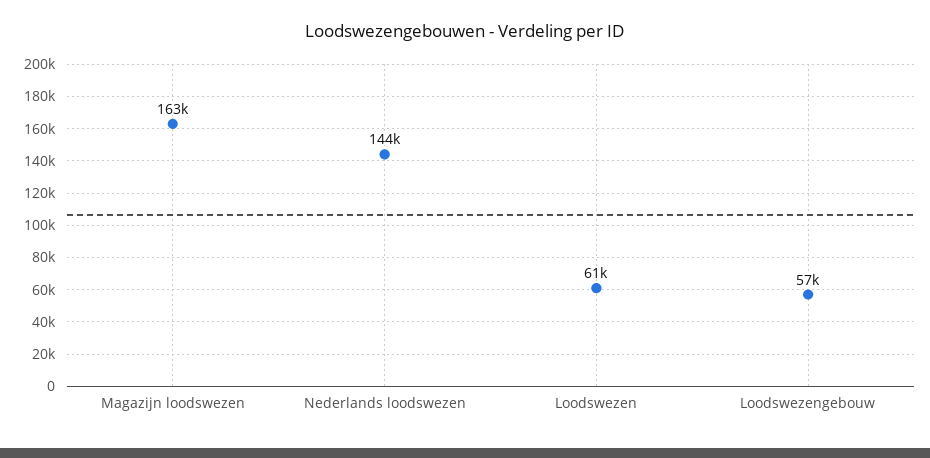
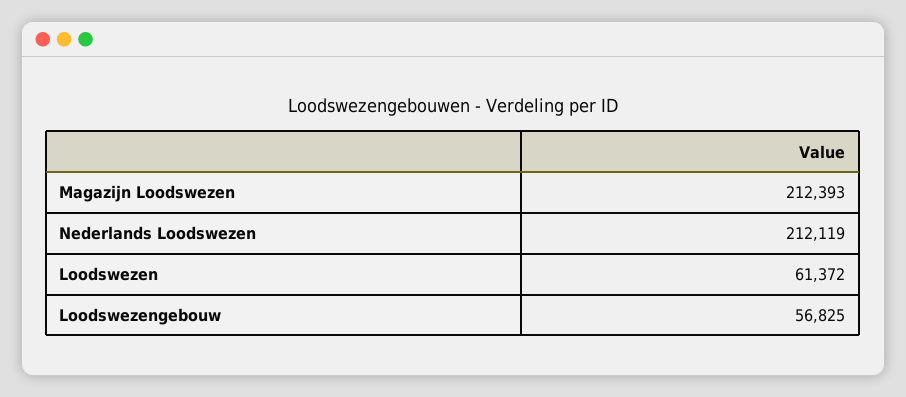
  {
-   "Magazijn loodswezen": 163000,
+   "Magazijn loodswezen": 212393,
-   "Nederlands loodswezen": 144000,
+   "Nederlands loodswezen": 212119,
    "Loodswezen": 61372,
    "Loodswezengebouw": 56825
  }

